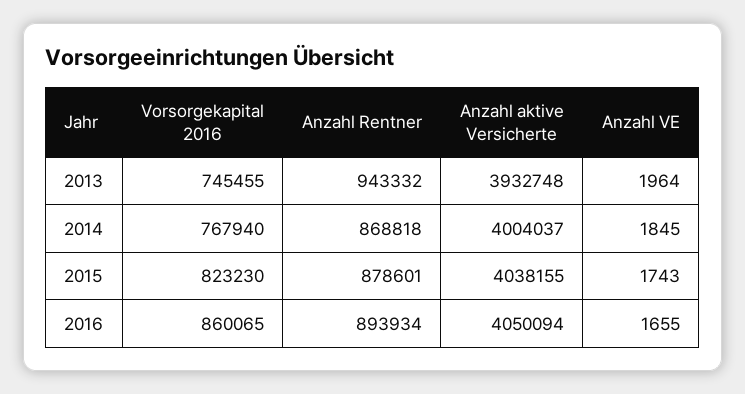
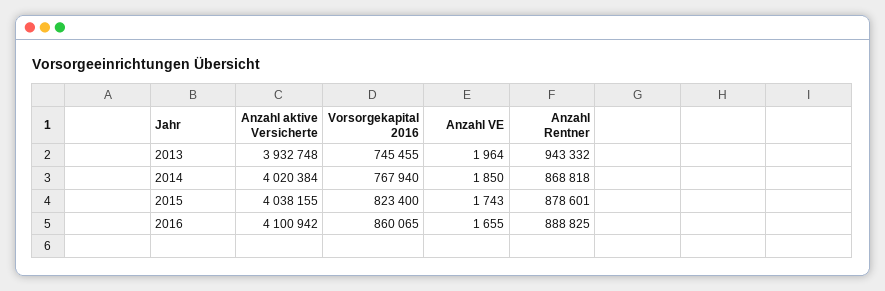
  {
    "Vorsorgekapital 2016": {
      "2013": 745455,
      "2014": 767940,
-     "2015": 823230,
+     "2015": 823400,
      "2016": 860065
    },
    "Anzahl Rentner": {
      "2013": 943332,
      "2014": 868818,
      "2015": 878601,
-     "2016": 893934
+     "2016": 888825
    },
    "Anzahl aktive Versicherte": {
      "2013": 3932748,
-     "2014": 4004037,
+     "2014": 4020384,
      "2015": 4038155,
-     "2016": 4050094
+     "2016": 4100942
    },
    "Anzahl VE": {
      "2013": 1964,
-     "2014": 1845,
+     "2014": 1850,
      "2015": 1743,
      "2016": 1655
    }
  }

